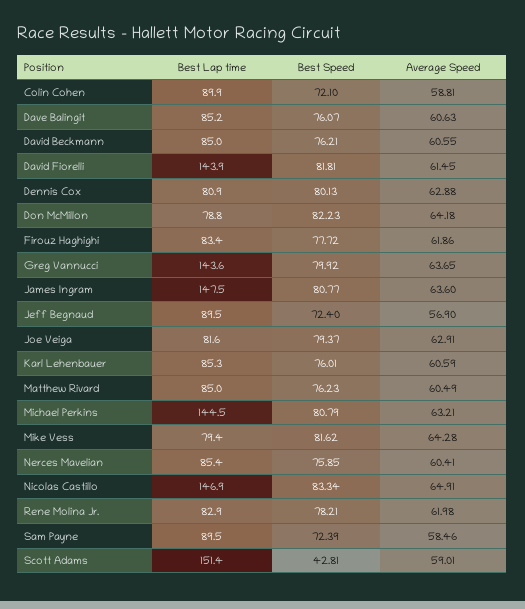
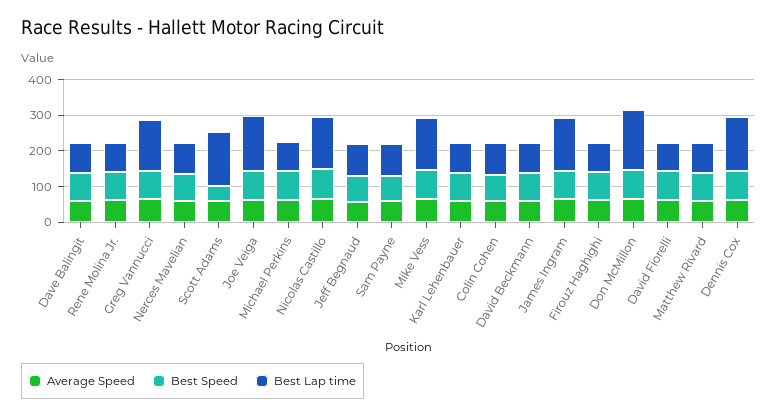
  {
    "Best Lap time": {
      "Colin Cohen": 89.9,
      "Dave Balingit": 85.2,
      "David Beckmann": 85,
-     "David Fiorelli": 143.9,
+     "David Fiorelli": 75,
-     "Dennis Cox": 80.9,
+     "Dennis Cox": 150,
-     "Don McMillon": 78.8,
+     "Don McMillon": 175,
      "Firouz Haghighi": 83.4,
      "Greg Vannucci": 143.6,
      "James Ingram": 147.5,
      "Jeff Begnaud": 89.5,
-     "Joe Veiga": 81.6,
+     "Joe Veiga": 150,
      "Karl Lehenbauer": 85.3,
      "Matthew Rivard": 85,
-     "Michael Perkins": 144.5,
+     "Michael Perkins": 75,
-     "Mike Vess": 79.4,
+     "Mike Vess": 150,
      "Nerces Mavelian": 85.4,
      "Nicolas Castillo": 146.9,
      "Rene Molina Jr.": 82.9,
      "Sam Payne": 89.5,
      "Scott Adams": 151.4
    },
    "Best Speed": {
      "Colin Cohen": 72.1,
      "Dave Balingit": 76.07,
      "David Beckmann": 76.21,
      "David Fiorelli": 81.81,
      "Dennis Cox": 80.13,
      "Don McMillon": 82.23,
      "Firouz Haghighi": 77.72,
      "Greg Vannucci": 79.92,
      "James Ingram": 80.77,
      "Jeff Begnaud": 72.4,
      "Joe Veiga": 79.37,
      "Karl Lehenbauer": 76.01,
      "Matthew Rivard": 76.23,
      "Michael Perkins": 80.79,
      "Mike Vess": 81.62,
      "Nerces Mavelian": 75.85,
      "Nicolas Castillo": 83.34,
      "Rene Molina Jr.": 78.21,
      "Sam Payne": 72.39,
      "Scott Adams": 42.81
    },
    "Average Speed": {
      "Colin Cohen": 58.81,
      "Dave Balingit": 60.63,
      "David Beckmann": 60.55,
      "David Fiorelli": 61.45,
      "Dennis Cox": 62.88,
      "Don McMillon": 64.18,
      "Firouz Haghighi": 61.86,
      "Greg Vannucci": 63.65,
      "James Ingram": 63.6,
      "Jeff Begnaud": 56.9,
      "Joe Veiga": 62.91,
      "Karl Lehenbauer": 60.59,
      "Matthew Rivard": 60.49,
      "Michael Perkins": 63.21,
      "Mike Vess": 64.28,
      "Nerces Mavelian": 60.41,
      "Nicolas Castillo": 64.91,
      "Rene Molina Jr.": 61.98,
      "Sam Payne": 58.46,
      "Scott Adams": 59.01
    }
  }

